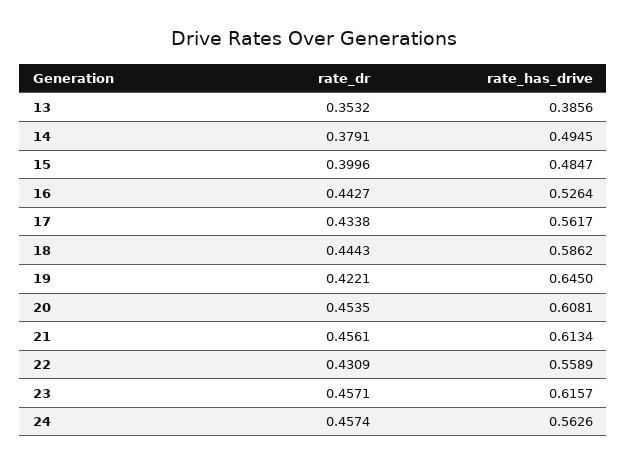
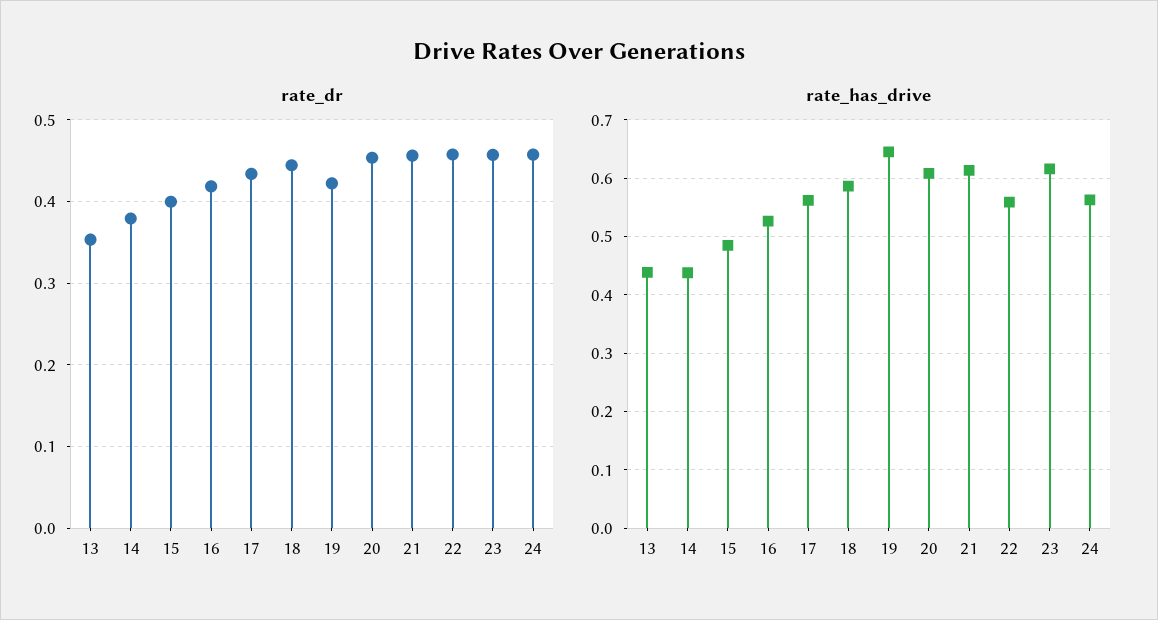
  {
    "rate_dr": {
      "13": 0.3532,
      "14": 0.3791,
      "15": 0.3996,
-     "16": 0.4427,
+     "16": 0.42,
      "17": 0.4338,
      "18": 0.4443,
      "19": 0.4221,
      "20": 0.4535,
      "21": 0.4561,
-     "22": 0.4309,
+     "22": 0.46,
      "23": 0.4571,
      "24": 0.4574
    },
    "rate_has_drive": {
-     "13": 0.3856,
+     "13": 0.44,
-     "14": 0.4945,
+     "14": 0.44,
      "15": 0.4847,
      "16": 0.5264,
      "17": 0.5617,
      "18": 0.5862,
      "19": 0.645,
      "20": 0.6081,
      "21": 0.6134,
      "22": 0.5589,
      "23": 0.6157,
      "24": 0.5626
    }
  }

